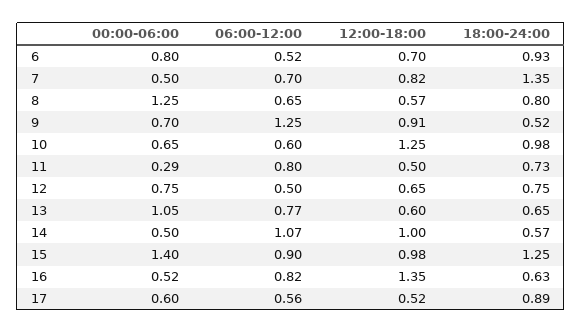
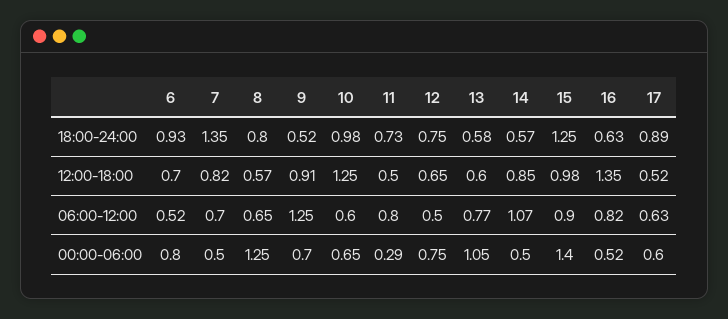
  {
    "00:00-06:00": {
      "6": 0.8,
      "7": 0.5,
      "8": 1.25,
      "9": 0.7,
      "10": 0.65,
      "11": 0.29,
      "12": 0.75,
      "13": 1.05,
      "14": 0.5,
      "15": 1.4,
      "16": 0.52,
      "17": 0.6
    },
    "06:00-12:00": {
      "6": 0.52,
      "7": 0.7,
      "8": 0.65,
      "9": 1.25,
      "10": 0.6,
      "11": 0.8,
      "12": 0.5,
      "13": 0.77,
      "14": 1.07,
      "15": 0.9,
      "16": 0.82,
-     "17": 0.56
+     "17": 0.63
    },
    "12:00-18:00": {
      "6": 0.7,
      "7": 0.82,
      "8": 0.57,
      "9": 0.91,
      "10": 1.25,
      "11": 0.5,
      "12": 0.65,
      "13": 0.6,
-     "14": 1,
+     "14": 0.85,
      "15": 0.98,
      "16": 1.35,
      "17": 0.52
    },
    "18:00-24:00": {
      "6": 0.93,
      "7": 1.35,
      "8": 0.8,
      "9": 0.52,
      "10": 0.98,
      "11": 0.73,
      "12": 0.75,
-     "13": 0.65,
+     "13": 0.58,
      "14": 0.57,
      "15": 1.25,
      "16": 0.63,
      "17": 0.89
    }
  }

